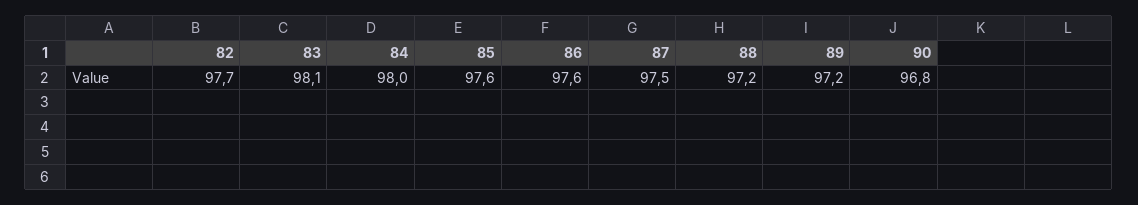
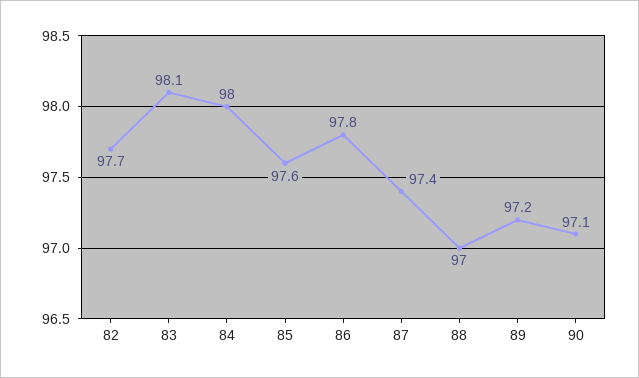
  {
    "82": 97.7,
    "83": 98.1,
    "84": 98,
    "85": 97.6,
-   "86": 97.6,
+   "86": 97.8,
-   "87": 97.5,
+   "87": 97.4,
-   "88": 97.2,
+   "88": 97,
    "89": 97.2,
-   "90": 96.8
+   "90": 97.1
  }

